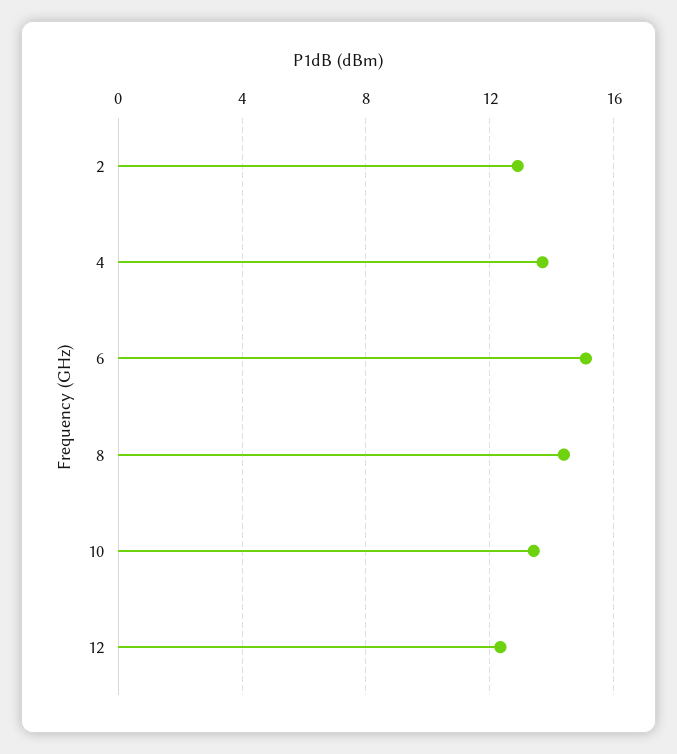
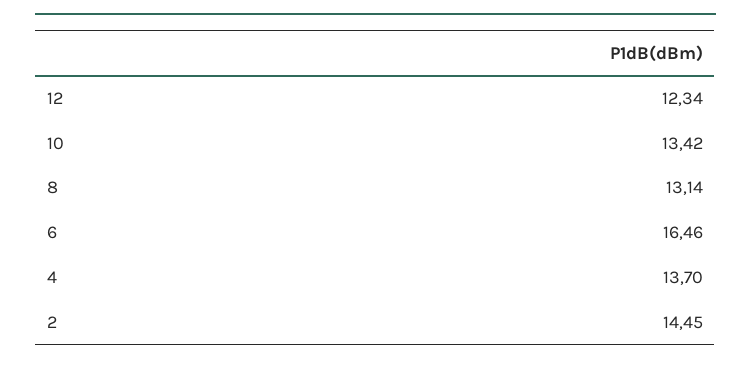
  {
-   "2": 13,
+   "2": 14.45,
    "4": 13.7,
-   "6": 15,
+   "6": 16.46,
-   "8": 14.5,
+   "8": 13.14,
    "10": 13.42,
    "12": 12.34
  }

